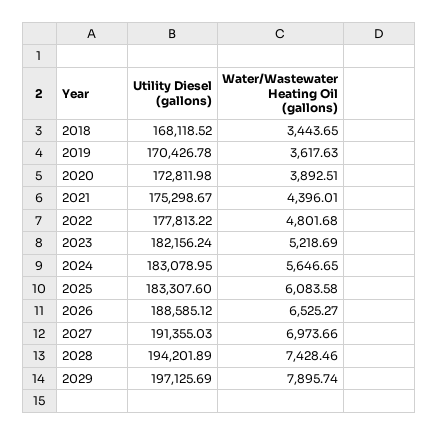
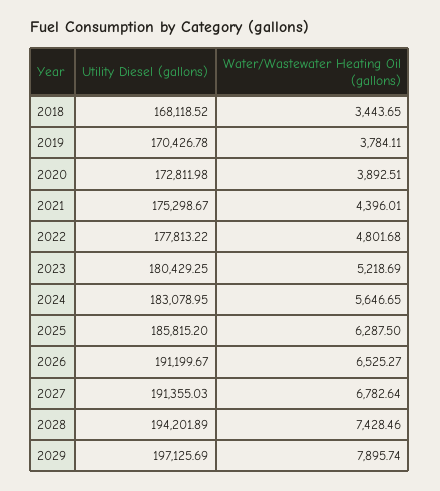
  {
    "Utility Diesel (gallons)": {
      "2018": 168118.52,
      "2019": 170426.78,
      "2020": 172811.98,
      "2021": 175298.67,
      "2022": 177813.22,
-     "2023": 182156.24,
+     "2023": 180429.25,
      "2024": 183078.95,
-     "2025": 183307.6,
+     "2025": 185815.2,
-     "2026": 188585.12,
+     "2026": 191199.67,
      "2027": 191355.03,
      "2028": 194201.89,
      "2029": 197125.69
    },
    "Water/Wastewater Heating Oil (gallons)": {
      "2018": 3443.65,
-     "2019": 3617.63,
+     "2019": 3784.11,
      "2020": 3892.51,
      "2021": 4396.01,
      "2022": 4801.68,
      "2023": 5218.69,
      "2024": 5646.65,
-     "2025": 6083.58,
+     "2025": 6287.5,
      "2026": 6525.27,
-     "2027": 6973.66,
+     "2027": 6782.64,
      "2028": 7428.46,
      "2029": 7895.74
    }
  }

